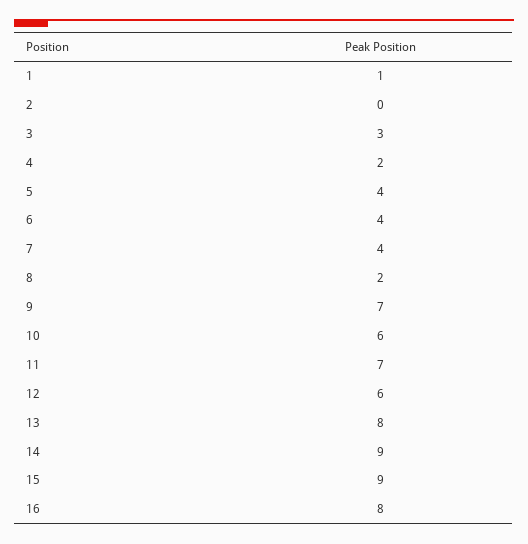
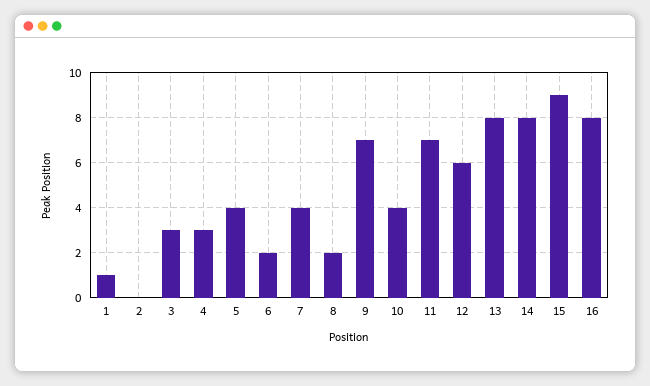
  {
    "1": 1,
    "2": 0,
    "3": 3,
-   "4": 2,
+   "4": 3,
    "5": 4,
-   "6": 4,
+   "6": 2,
    "7": 4,
    "8": 2,
    "9": 7,
-   "10": 6,
+   "10": 4,
    "11": 7,
    "12": 6,
    "13": 8,
-   "14": 9,
+   "14": 8,
    "15": 9,
    "16": 8
  }

